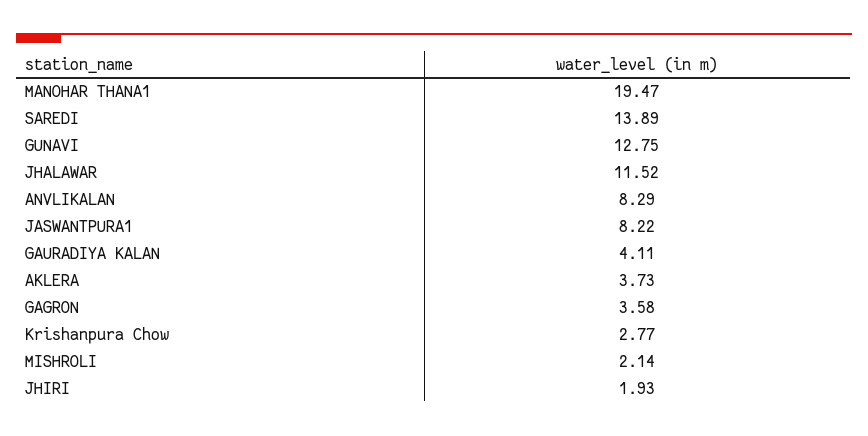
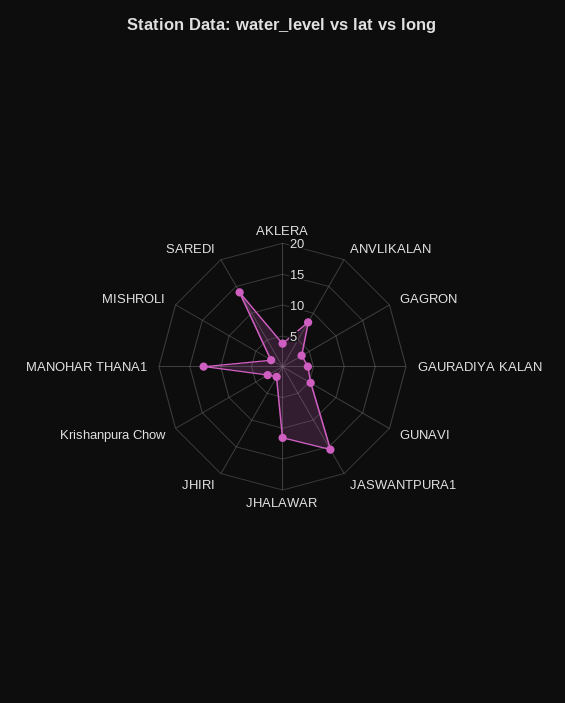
  {
-   "MANOHAR THANA1": 19.47,
+   "MANOHAR THANA1": 12.5,
    "SAREDI": 13.89,
-   "GUNAVI": 12.75,
+   "GUNAVI": 5,
    "JHALAWAR": 11.52,
    "ANVLIKALAN": 8.29,
-   "JASWANTPURA1": 8.22,
+   "JASWANTPURA1": 15,
    "GAURADIYA KALAN": 4.11,
    "AKLERA": 3.73,
    "GAGRON": 3.58,
    "Krishanpura Chow": 2.77,
    "MISHROLI": 2.14,
    "JHIRI": 1.93
  }

